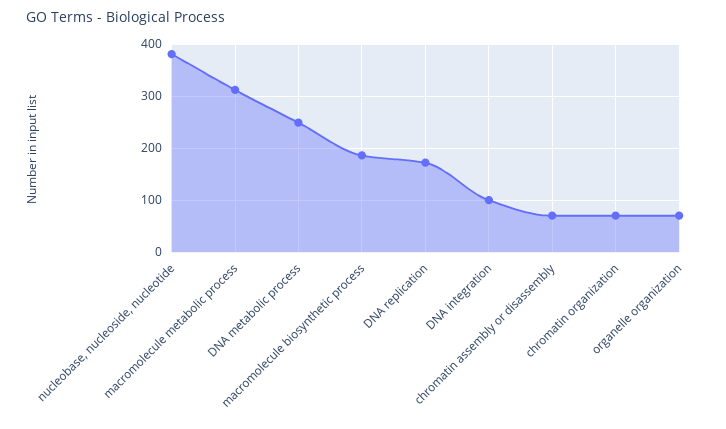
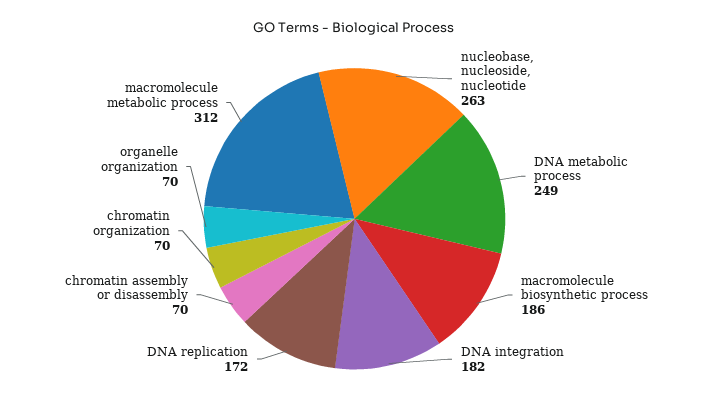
  {
-   "nucleobase, nucleoside, nucleotide": 380,
+   "nucleobase, nucleoside, nucleotide": 263,
    "macromolecule metabolic process": 312,
    "DNA metabolic process": 249,
    "macromolecule biosynthetic process": 186,
    "DNA replication": 172,
-   "DNA integration": 100,
+   "DNA integration": 182,
    "chromatin assembly or disassembly": 70,
    "chromatin organization": 70,
    "organelle organization": 70
  }

